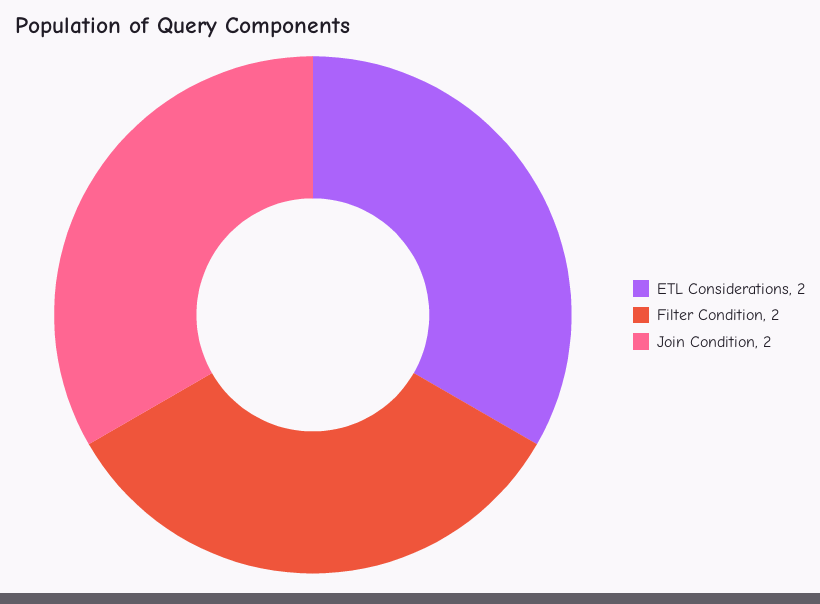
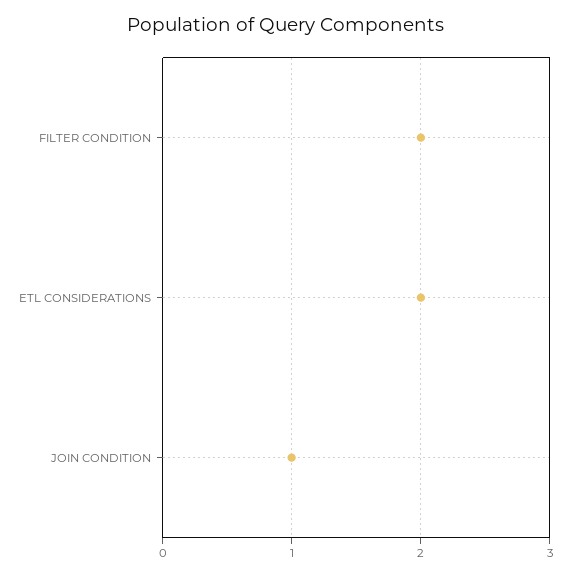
  {
    "ETL Considerations": 2,
    "Filter Condition": 2,
-   "Join Condition": 2
+   "Join Condition": 1
  }

